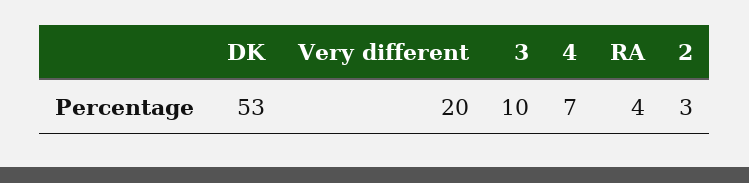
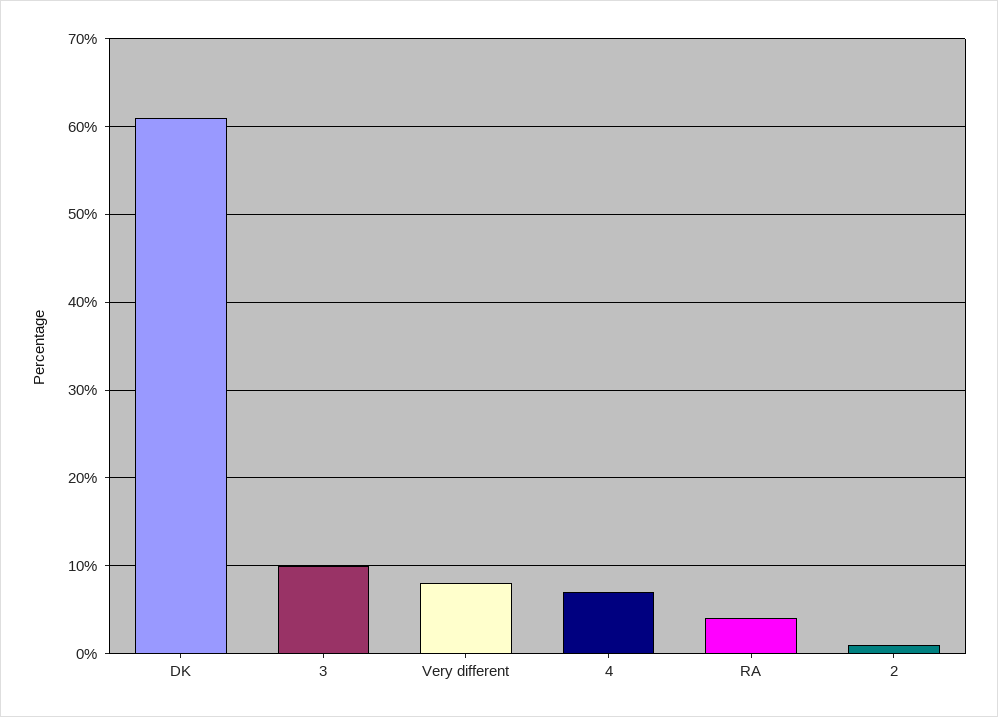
  {
-   "DK": 53,
+   "DK": 61,
-   "Very different": 20,
+   "Very different": 8,
    "3": 10,
    "4": 7,
    "RA": 4,
-   "2": 3
+   "2": 1
  }

